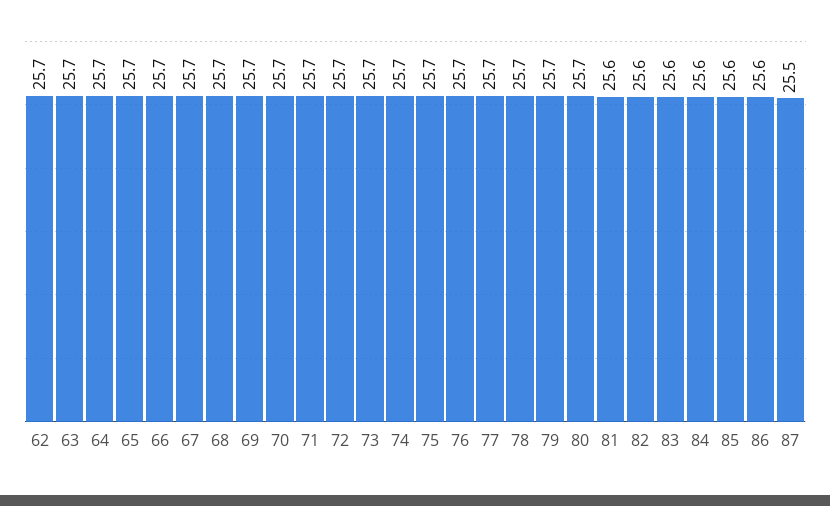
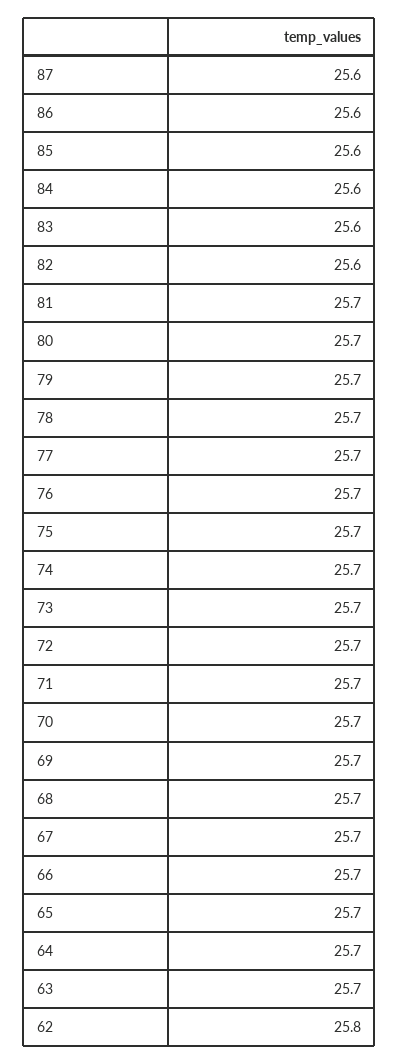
  {
-   "62": 25.7,
+   "62": 25.8,
    "63": 25.7,
    "64": 25.7,
    "65": 25.7,
    "66": 25.7,
    "67": 25.7,
    "68": 25.7,
    "69": 25.7,
    "70": 25.7,
    "71": 25.7,
    "72": 25.7,
    "73": 25.7,
    "74": 25.7,
    "75": 25.7,
    "76": 25.7,
    "77": 25.7,
    "78": 25.7,
    "79": 25.7,
    "80": 25.7,
-   "81": 25.6,
+   "81": 25.7,
    "82": 25.6,
    "83": 25.6,
    "84": 25.6,
    "85": 25.6,
    "86": 25.6,
-   "87": 25.5
+   "87": 25.6
  }

